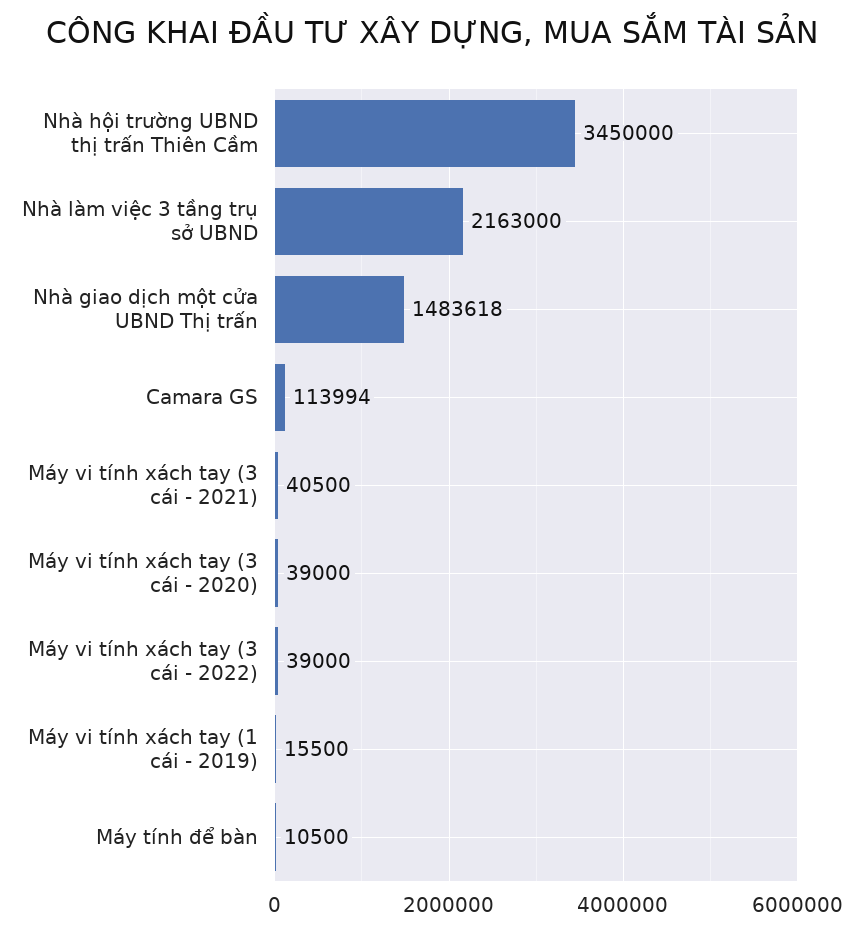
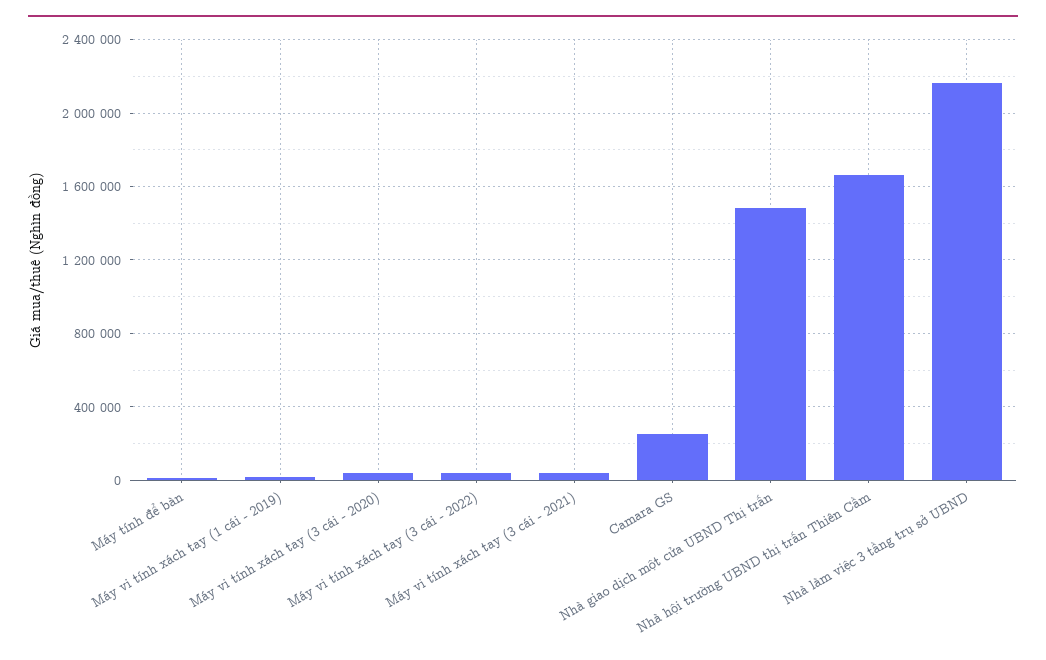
  {
-   "Nhà hội trường UBND thị trấn Thiên Cầm": 3450000,
+   "Nhà hội trường UBND thị trấn Thiên Cầm": 1650000,
    "Nhà làm việc 3 tầng trụ sở UBND": 2163000,
    "Nhà giao dịch một cửa UBND Thị trấn": 1483618,
-   "Camara GS": 113994,
+   "Camara GS": 250000,
    "Máy vi tính xách tay (3 cái - 2021)": 40500,
    "Máy vi tính xách tay (3 cái - 2020)": 39000,
    "Máy vi tính xách tay (3 cái - 2022)": 39000,
    "Máy vi tính xách tay (1 cái - 2019)": 15500,
    "Máy tính để bàn": 10500
  }

